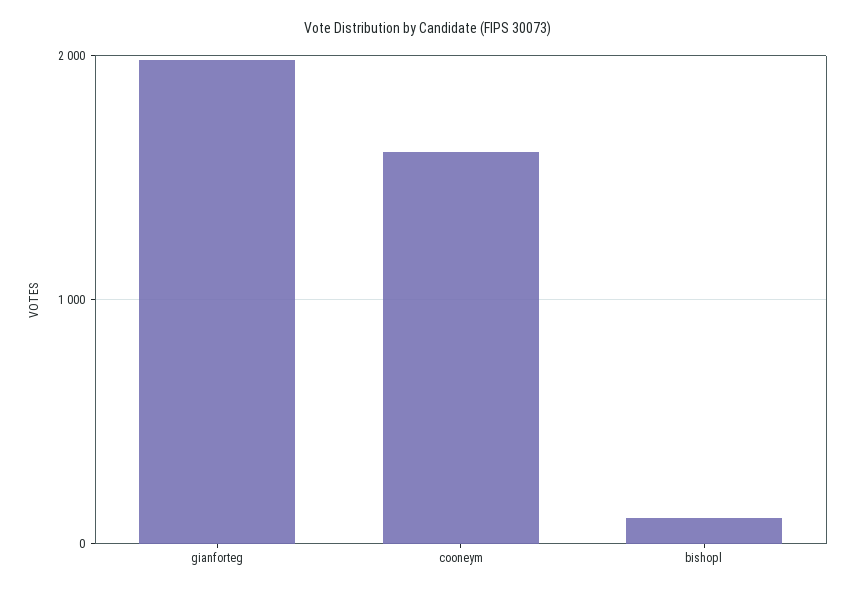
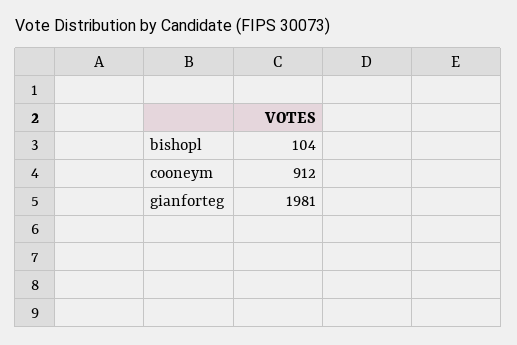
  {
    "gianforteg": 1981,
-   "cooneym": 1600,
+   "cooneym": 912,
    "bishopl": 104
  }

